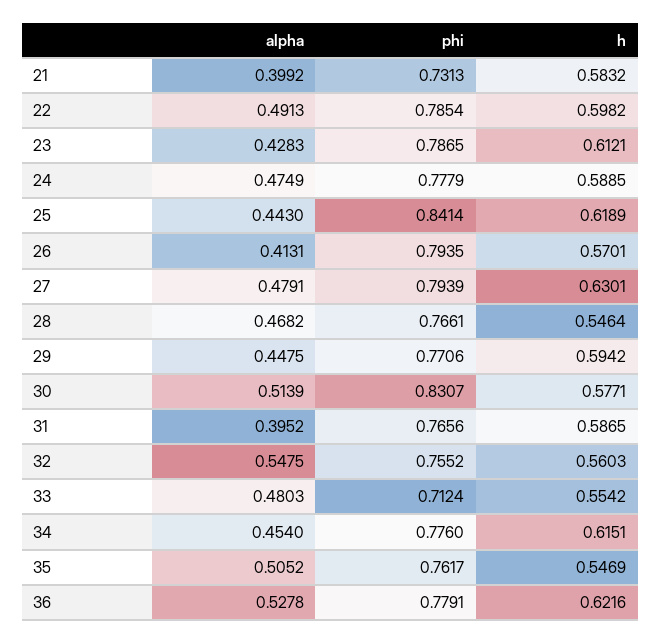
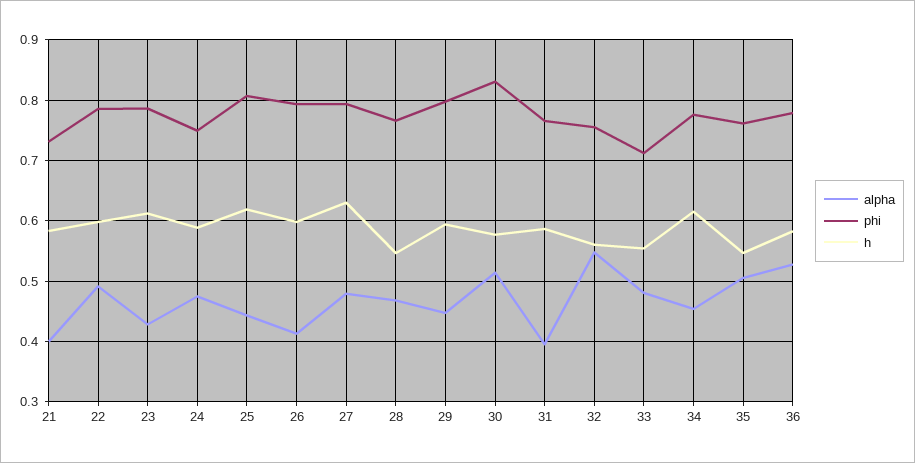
  {
    "alpha": {
      "21": 0.3992,
      "22": 0.4913,
      "23": 0.4283,
      "24": 0.4749,
      "25": 0.443,
      "26": 0.4131,
      "27": 0.4791,
      "28": 0.4682,
      "29": 0.4475,
      "30": 0.5139,
      "31": 0.3952,
      "32": 0.5475,
      "33": 0.4803,
      "34": 0.454,
      "35": 0.5052,
      "36": 0.5278
    },
    "phi": {
      "21": 0.7313,
      "22": 0.7854,
      "23": 0.7865,
-     "24": 0.7779,
+     "24": 0.75,
-     "25": 0.8414,
+     "25": 0.81,
      "26": 0.7935,
      "27": 0.7939,
      "28": 0.7661,
-     "29": 0.7706,
+     "29": 0.8,
      "30": 0.8307,
      "31": 0.7656,
      "32": 0.7552,
      "33": 0.7124,
      "34": 0.776,
      "35": 0.7617,
      "36": 0.7791
    },
    "h": {
      "21": 0.5832,
      "22": 0.5982,
      "23": 0.6121,
      "24": 0.5885,
      "25": 0.6189,
-     "26": 0.5701,
+     "26": 0.6,
      "27": 0.6301,
      "28": 0.5464,
      "29": 0.5942,
      "30": 0.5771,
      "31": 0.5865,
      "32": 0.5603,
      "33": 0.5542,
      "34": 0.6151,
      "35": 0.5469,
-     "36": 0.6216
+     "36": 0.58
    }
  }

